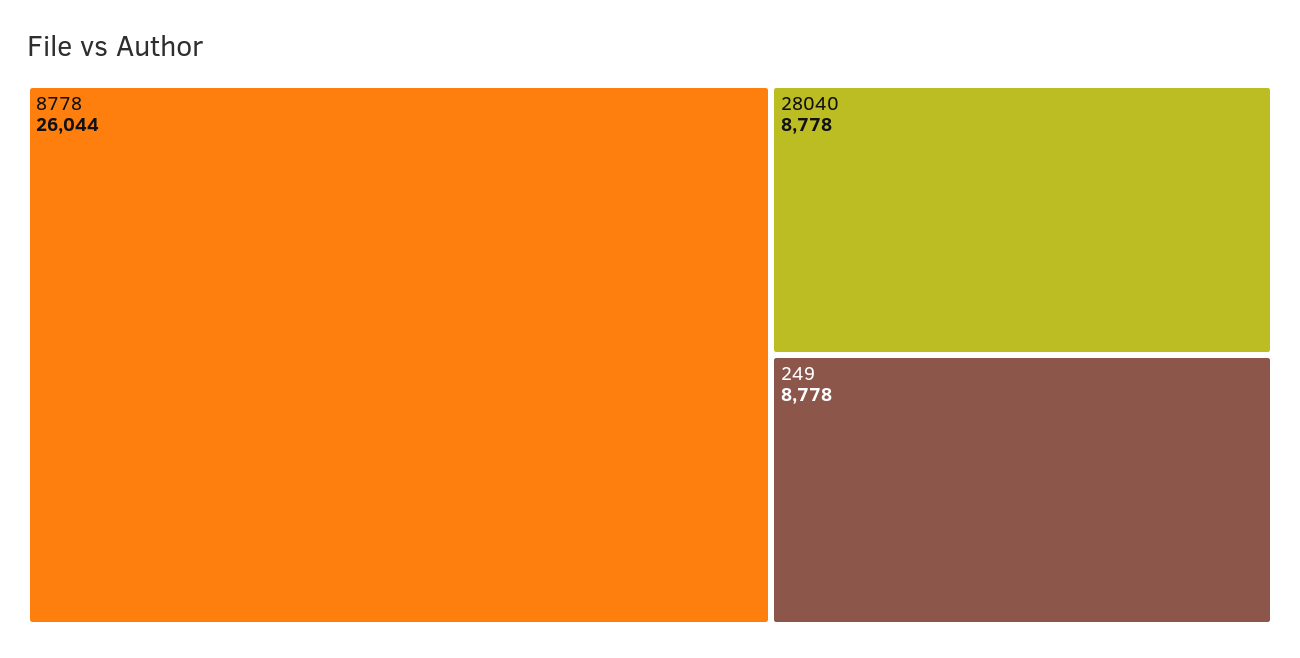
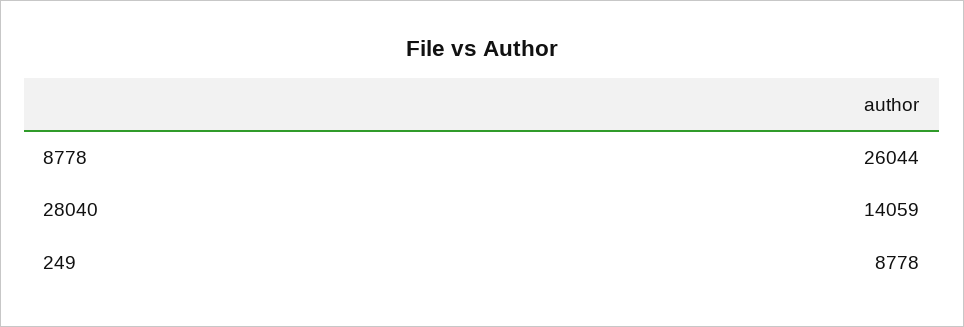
  {
    "8778": 26044,
-   "28040": 8778,
+   "28040": 14059,
    "249": 8778
  }

